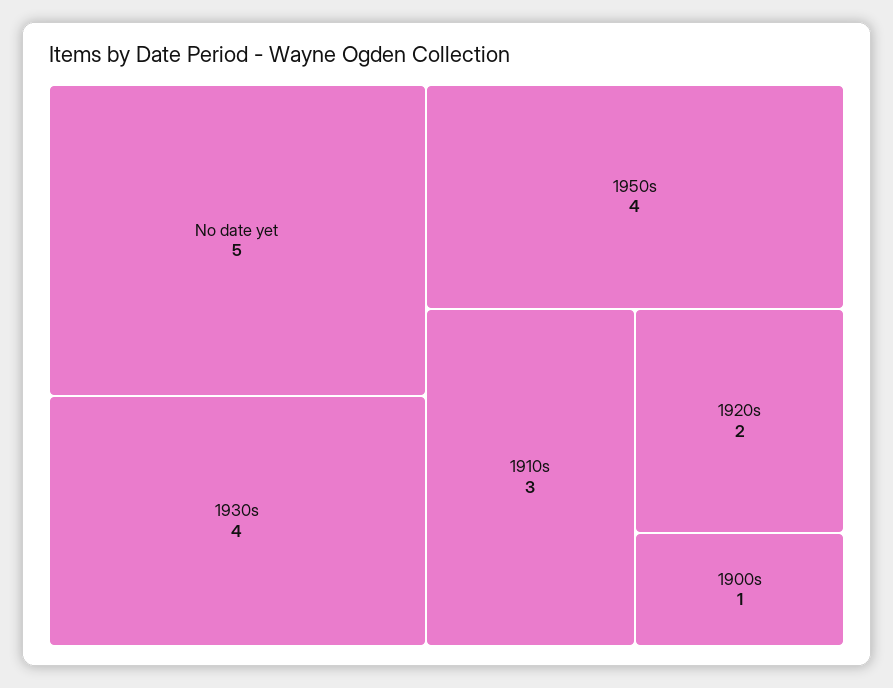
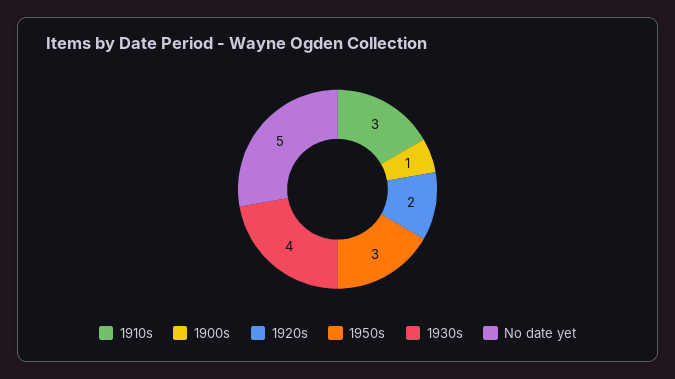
  {
    "No date yet": 5,
    "1930s": 4,
-   "1950s": 4,
+   "1950s": 3,
    "1910s": 3,
    "1920s": 2,
    "1900s": 1
  }

